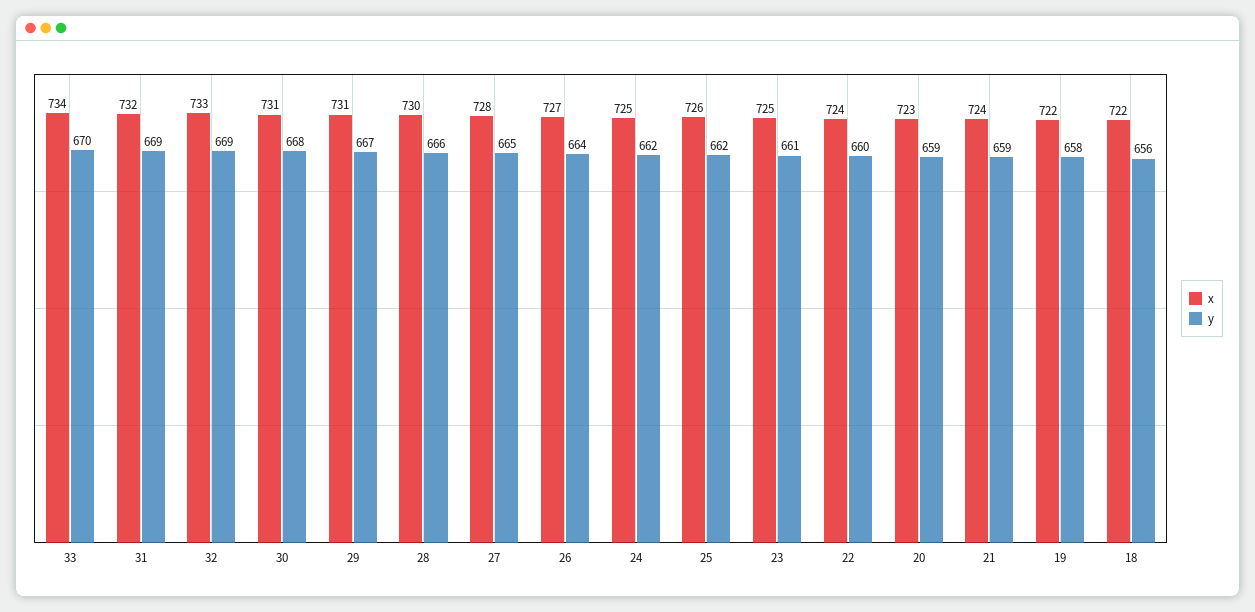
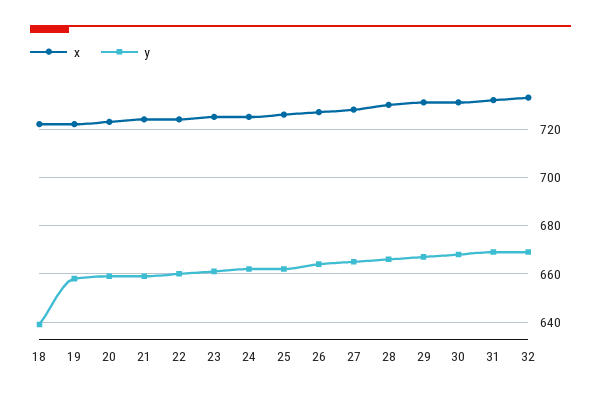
  {
    "x": {
-     "33": 734,
      "31": 732,
      "32": 733,
      "30": 731,
      "29": 731,
      "28": 730,
      "27": 728,
      "26": 727,
      "24": 725,
      "25": 726,
      "23": 725,
      "22": 724,
      "20": 723,
      "21": 724,
      "19": 722,
      "18": 722
    },
    "y": {
-     "33": 670,
      "31": 669,
      "32": 669,
      "30": 668,
      "29": 667,
      "28": 666,
      "27": 665,
      "26": 664,
      "24": 662,
      "25": 662,
      "23": 661,
      "22": 660,
      "20": 659,
      "21": 659,
      "19": 658,
-     "18": 656
+     "18": 640
    }
  }

